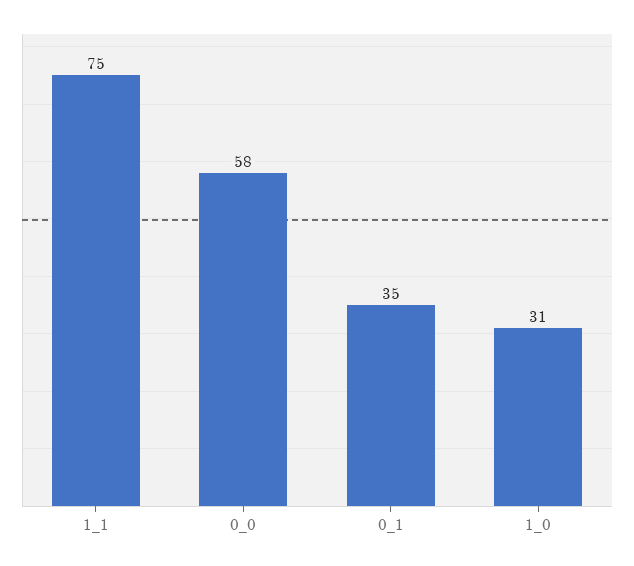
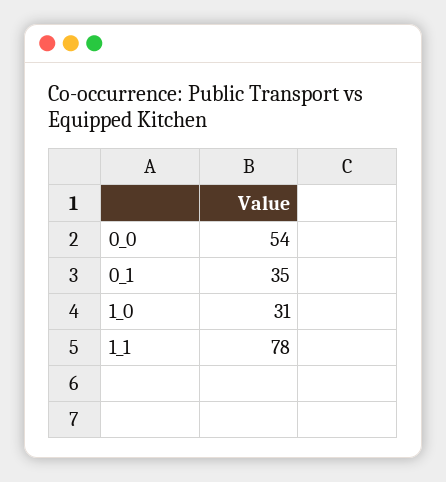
  {
-   "1_1": 75,
+   "1_1": 78,
-   "0_0": 58,
+   "0_0": 54,
    "0_1": 35,
    "1_0": 31
  }

